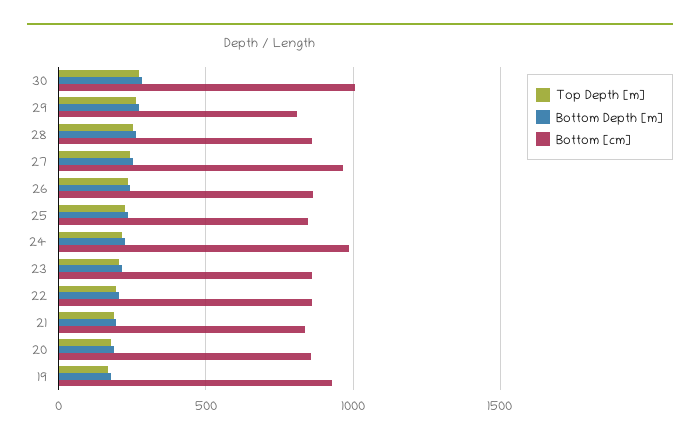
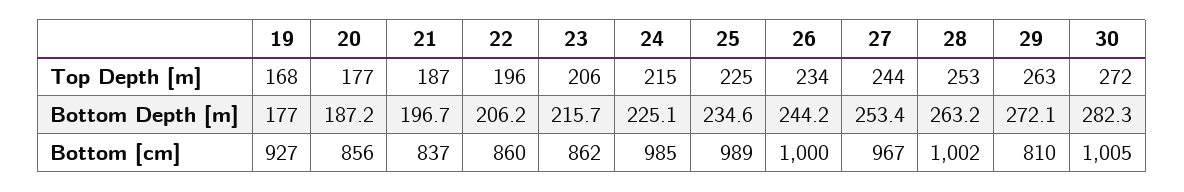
  {
    "Top Depth [m]": {
      "30": 272,
      "29": 263,
      "28": 253,
      "27": 244,
      "26": 234,
      "25": 225,
      "24": 215,
      "23": 206,
      "22": 196,
      "21": 187,
      "20": 177,
      "19": 168
    },
    "Bottom Depth [m]": {
      "30": 282.3,
      "29": 272.1,
      "28": 263.2,
      "27": 253.4,
      "26": 244.2,
      "25": 234.6,
      "24": 225.1,
      "23": 215.7,
      "22": 206.2,
      "21": 196.7,
      "20": 187.2,
      "19": 177
    },
    "Bottom [cm]": {
      "30": 1005,
      "29": 810,
-     "28": 850,
+     "28": 1002,
      "27": 967,
-     "26": 850,
+     "26": 1000,
-     "25": 850,
+     "25": 989,
      "24": 985,
      "23": 862,
      "22": 860,
      "21": 837,
      "20": 856,
      "19": 927
    }
  }

